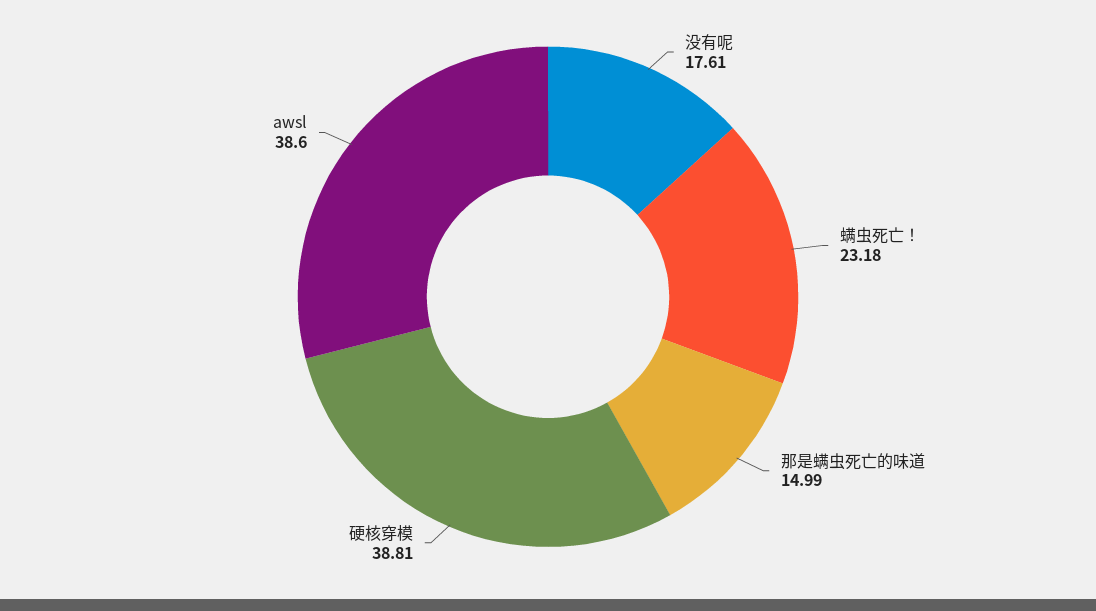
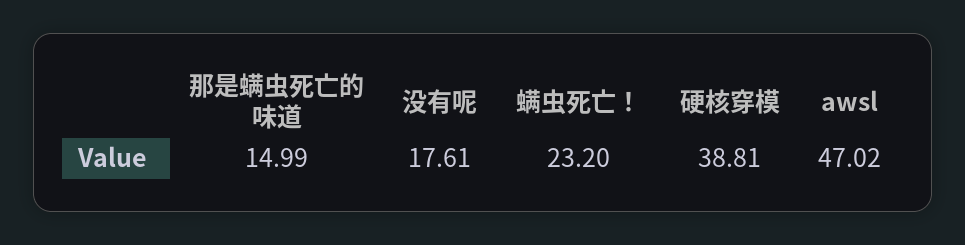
  {
    "没有呢": 17.61,
-   "螨虫死亡！": 23.18,
+   "螨虫死亡！": 23.2,
    "那是螨虫死亡的味道": 14.99,
    "硬核穿模": 38.81,
-   "awsl": 38.6
+   "awsl": 47.02
  }

